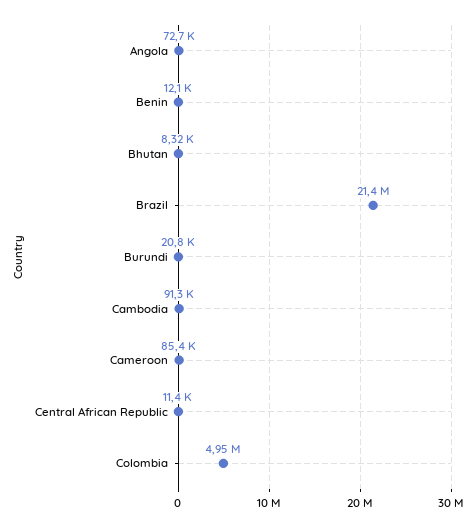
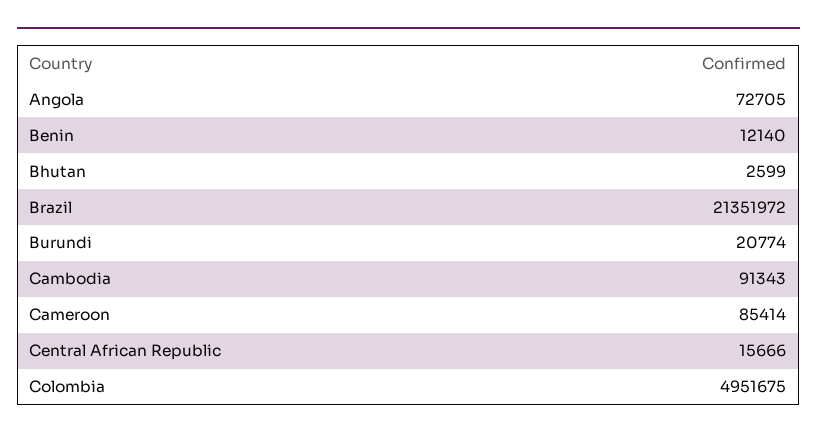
  {
    "Angola": 72705,
    "Benin": 12140,
-   "Bhutan": 8320,
+   "Bhutan": 2599,
    "Brazil": 21351972,
    "Burundi": 20774,
    "Cambodia": 91343,
    "Cameroon": 85414,
-   "Central African Republic": 11400,
+   "Central African Republic": 15666,
    "Colombia": 4951675
  }

